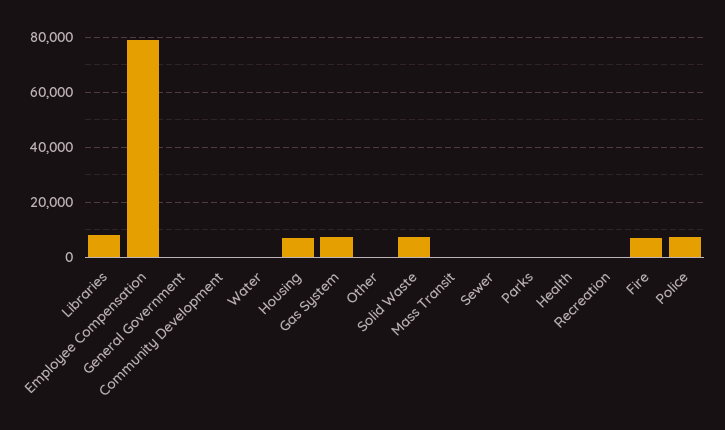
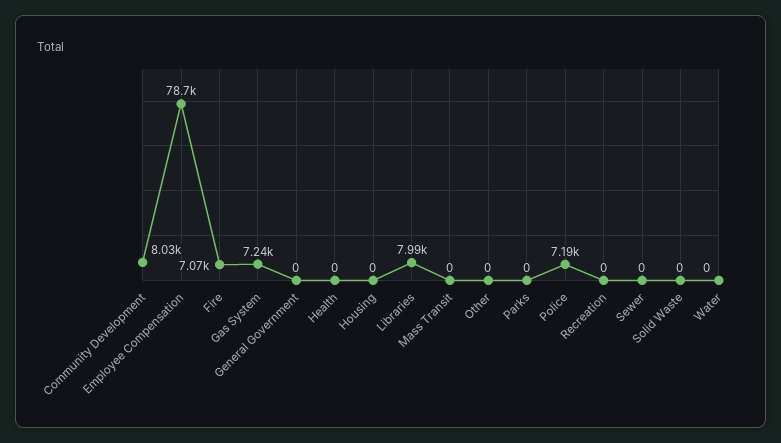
  {
    "Libraries": 7990,
    "Employee Compensation": 78700,
    "General Government": 0,
-   "Community Development": 0,
+   "Community Development": 8030,
    "Water": 0,
-   "Housing": 7500,
+   "Housing": 0,
    "Gas System": 7240,
    "Other": 0,
-   "Solid Waste": 7500,
+   "Solid Waste": 0,
    "Mass Transit": 0,
    "Sewer": 0,
    "Parks": 0,
    "Health": 0,
    "Recreation": 0,
    "Fire": 7070,
    "Police": 7190
  }

